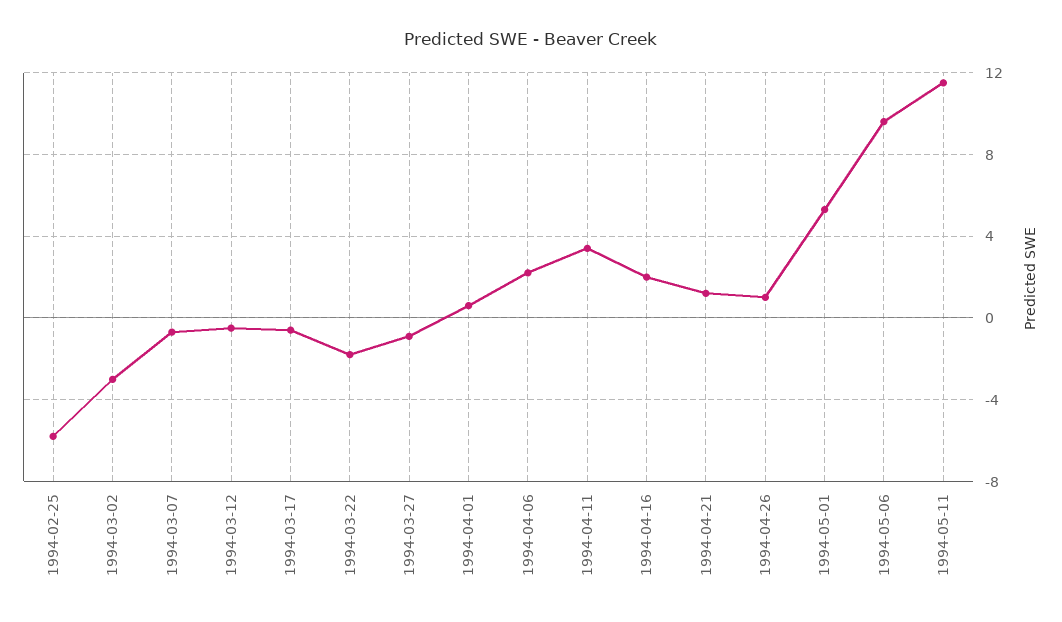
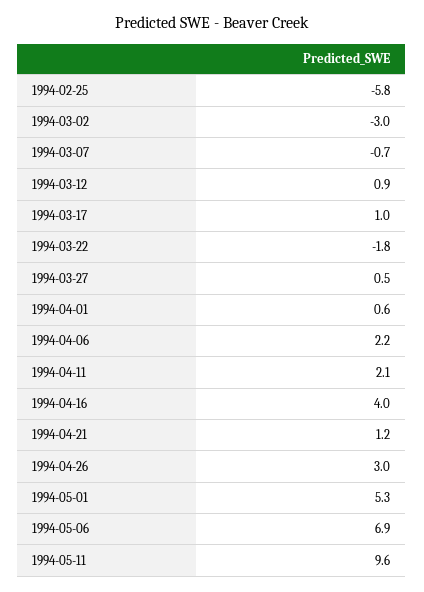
  {
    "1994-02-25": -5.8,
    "1994-03-02": -3,
    "1994-03-07": -0.7,
-   "1994-03-12": -0.5,
+   "1994-03-12": 0.9,
-   "1994-03-17": -0.5,
+   "1994-03-17": 1,
    "1994-03-22": -1.8,
-   "1994-03-27": -1,
+   "1994-03-27": 0.5,
    "1994-04-01": 0.6,
    "1994-04-06": 2.2,
-   "1994-04-11": 3.5,
+   "1994-04-11": 2.1,
-   "1994-04-16": 2,
+   "1994-04-16": 4,
    "1994-04-21": 1.2,
-   "1994-04-26": 1,
+   "1994-04-26": 3,
    "1994-05-01": 5.3,
-   "1994-05-06": 9.5,
+   "1994-05-06": 6.9,
-   "1994-05-11": 11.5
+   "1994-05-11": 9.6
  }

